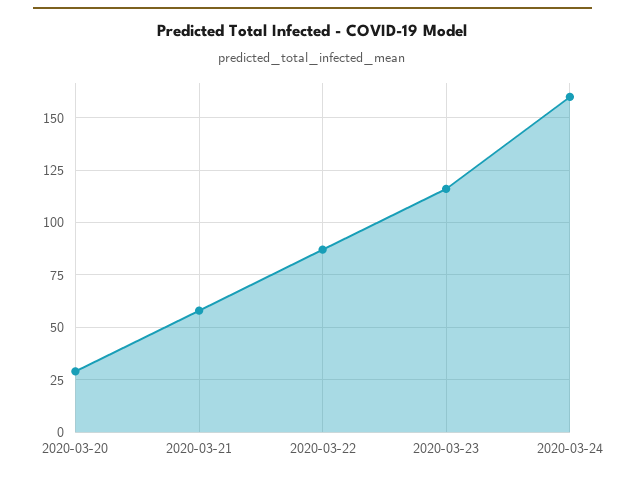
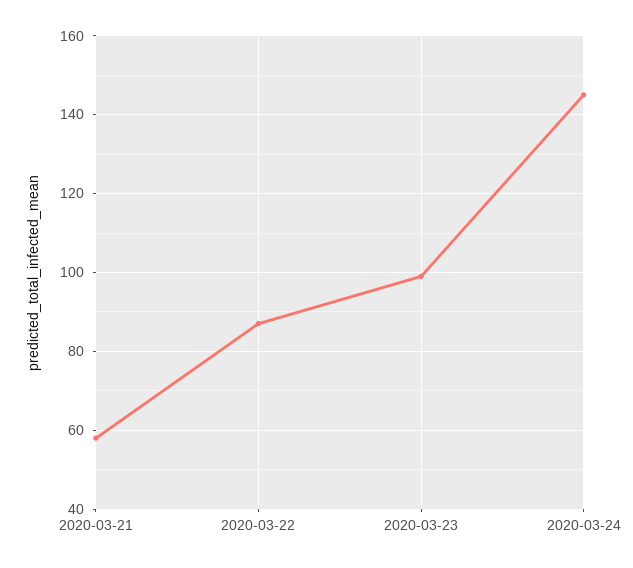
  {
-   "2020-03-20": 30,
    "2020-03-21": 60,
    "2020-03-22": 85,
-   "2020-03-23": 115,
+   "2020-03-23": 100,
-   "2020-03-24": 160
+   "2020-03-24": 145
  }

